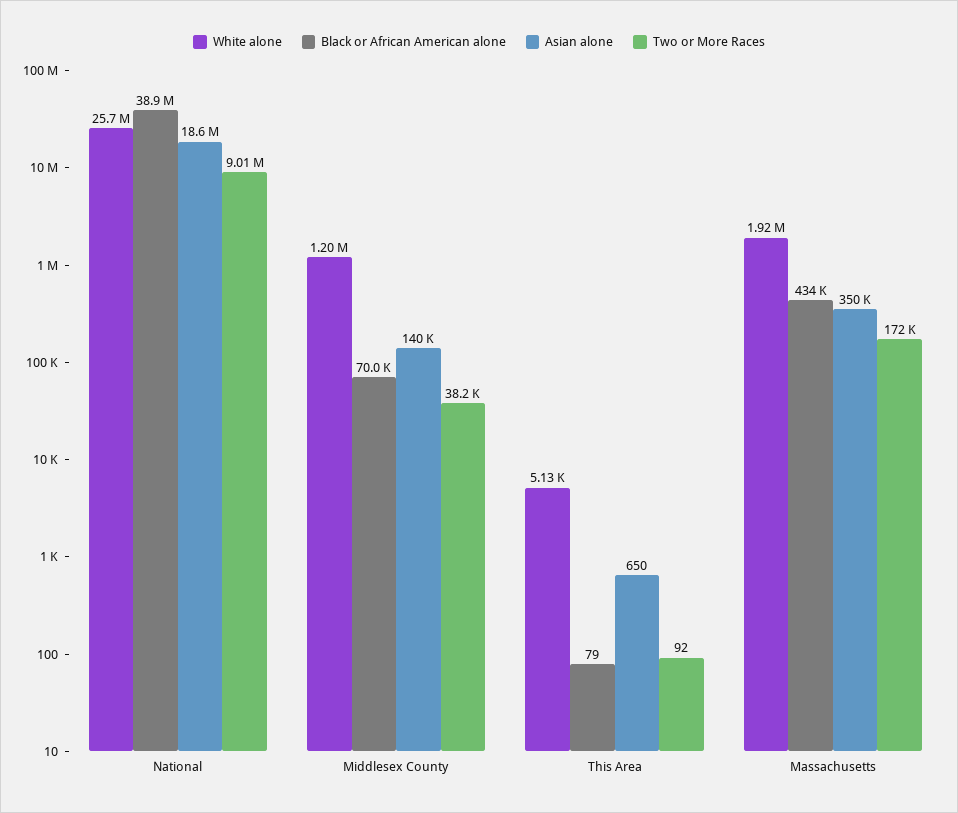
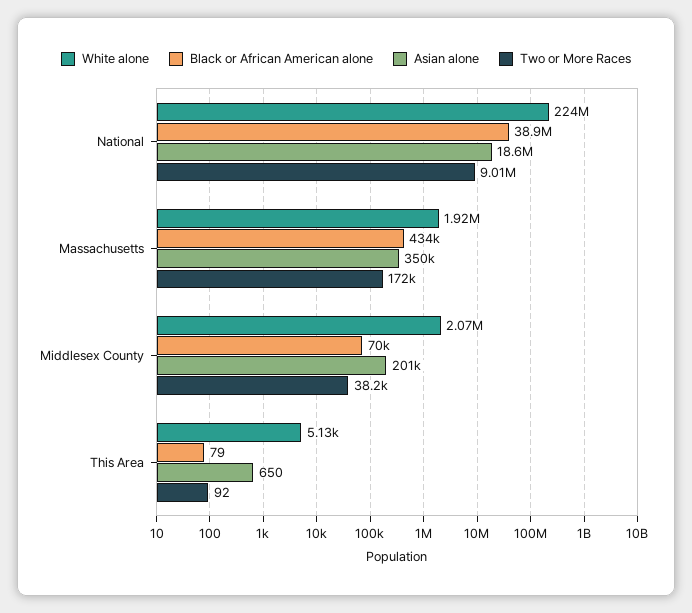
  {
    "White alone": {
-     "National": 25700000,
+     "National": 224000000,
-     "Middlesex County": 1200000,
+     "Middlesex County": 2070000,
      "This Area": 5130,
      "Massachusetts": 1920000
    },
    "Black or African American alone": {
      "National": 38900000,
      "Middlesex County": 70000,
      "This Area": 79,
      "Massachusetts": 434000
    },
    "Asian alone": {
      "National": 18600000,
-     "Middlesex County": 140000,
+     "Middlesex County": 201000,
      "This Area": 650,
      "Massachusetts": 350000
    },
    "Two or More Races": {
      "National": 9010000,
      "Middlesex County": 38200,
      "This Area": 92,
      "Massachusetts": 172000
    }
  }

